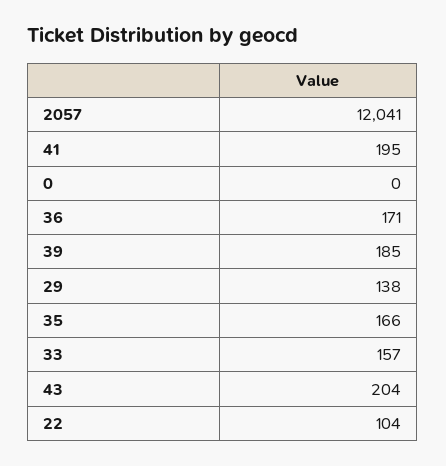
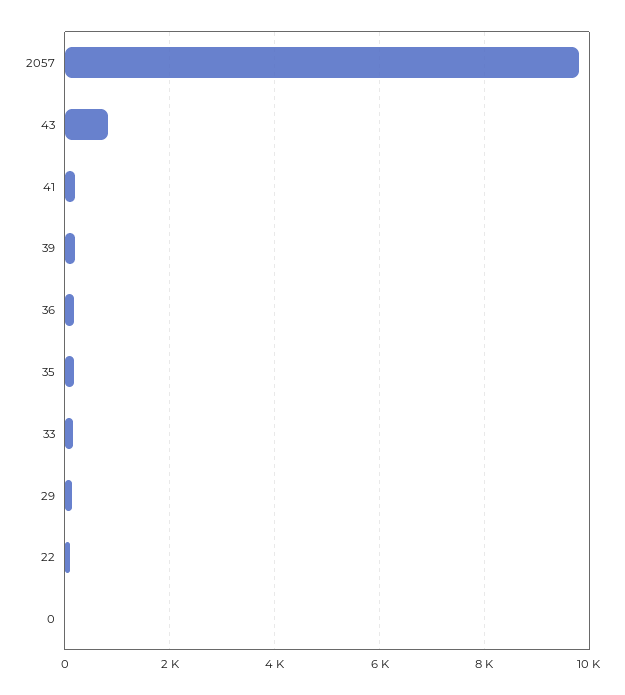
  {
-   "2057": 12041,
+   "2057": 9800,
    "41": 195,
    "0": 0,
    "36": 171,
    "39": 185,
    "29": 138,
    "35": 166,
    "33": 157,
-   "43": 204,
+   "43": 800,
    "22": 104
  }

